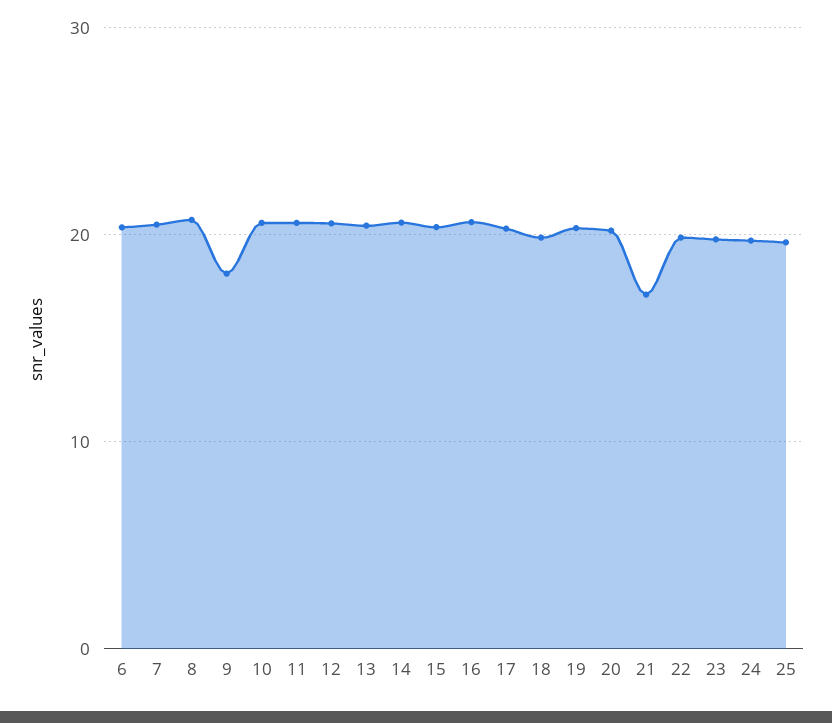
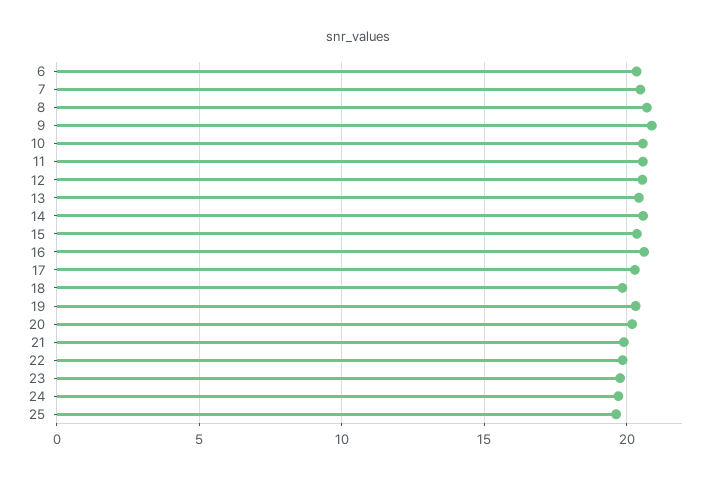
  {
    "6": 20.5,
    "7": 20.5,
    "8": 20.5,
-   "9": 18,
+   "9": 21,
    "10": 20.5,
    "11": 20.5,
    "12": 20.5,
    "13": 20.5,
    "14": 20.5,
    "15": 20.5,
    "16": 20.5,
    "17": 20.5,
    "18": 20,
    "19": 20.5,
    "20": 20,
-   "21": 17,
+   "21": 20,
    "22": 20,
    "23": 20,
    "24": 19.5,
    "25": 19.5
  }

